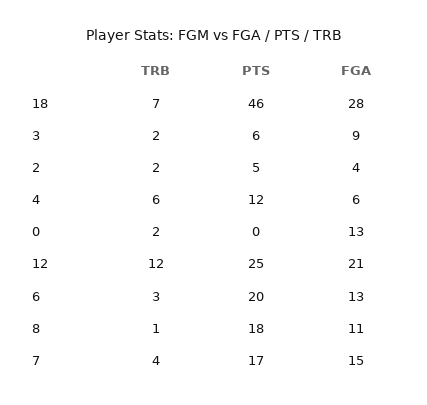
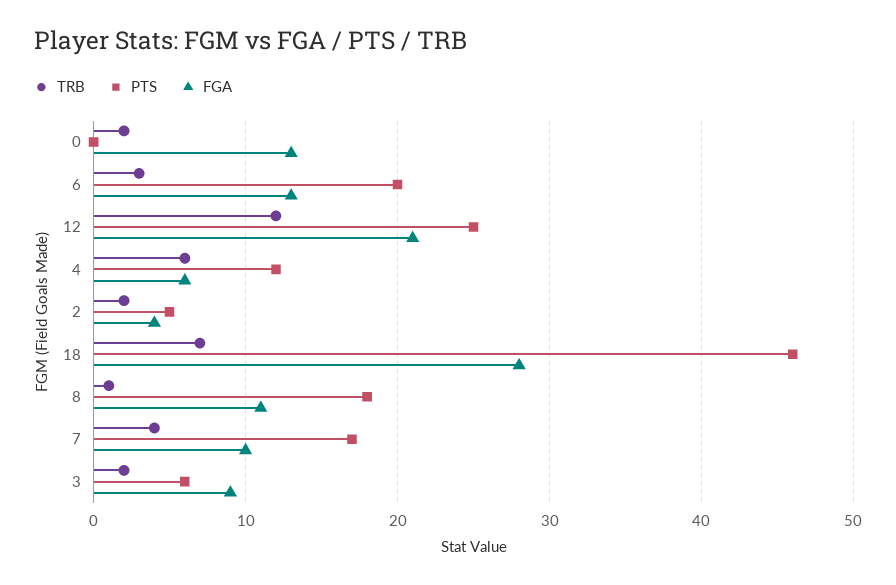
  {
    "TRB": {
      "18": 7,
      "3": 2,
      "2": 2,
      "4": 6,
      "0": 2,
      "12": 12,
      "6": 3,
      "8": 1,
      "7": 4
    },
    "PTS": {
      "18": 46,
      "3": 6,
      "2": 5,
      "4": 12,
      "0": 0,
      "12": 25,
      "6": 20,
      "8": 18,
      "7": 17
    },
    "FGA": {
      "18": 28,
      "3": 9,
      "2": 4,
      "4": 6,
      "0": 13,
      "12": 21,
      "6": 13,
      "8": 11,
-     "7": 15
+     "7": 10
    }
  }

